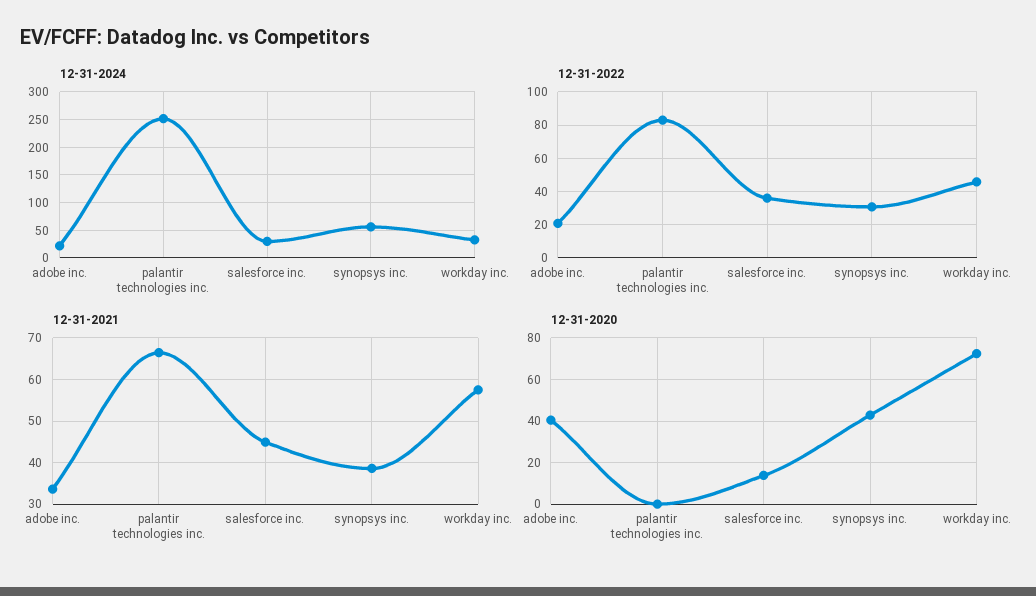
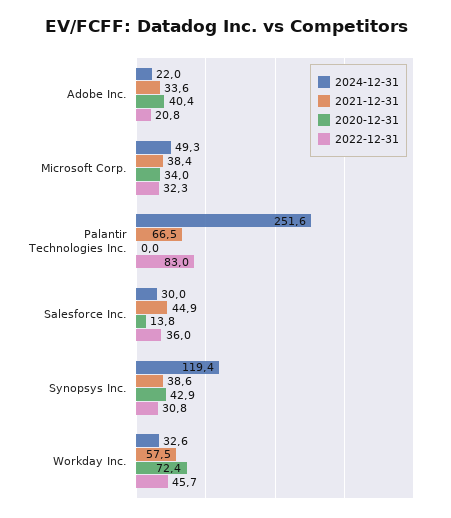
  {
    "12-31-2024": {
      "adobe inc.": 22,
      "palantir technologies inc.": 251.6,
      "salesforce inc.": 30,
-     "synopsys inc.": 50,
+     "synopsys inc.": 119.4,
-     "workday inc.": 32.6
+     "workday inc.": 32.6,
+     "Microsoft Corp.": 49.3
    },
    "12-31-2022": {
      "adobe inc.": 20.8,
      "palantir technologies inc.": 83,
      "salesforce inc.": 36,
      "synopsys inc.": 30.8,
-     "workday inc.": 45.7
+     "workday inc.": 45.7,
+     "Microsoft Corp.": 32.3
    },
    "12-31-2021": {
      "adobe inc.": 33.6,
      "palantir technologies inc.": 66.5,
      "salesforce inc.": 44.9,
      "synopsys inc.": 38.6,
-     "workday inc.": 57.5
+     "workday inc.": 57.5,
+     "Microsoft Corp.": 38.4
    },
    "12-31-2020": {
      "adobe inc.": 40.4,
      "palantir technologies inc.": 0,
      "salesforce inc.": 13.8,
      "synopsys inc.": 42.9,
-     "workday inc.": 72.4
+     "workday inc.": 72.4,
+     "Microsoft Corp.": 34
    }
  }

